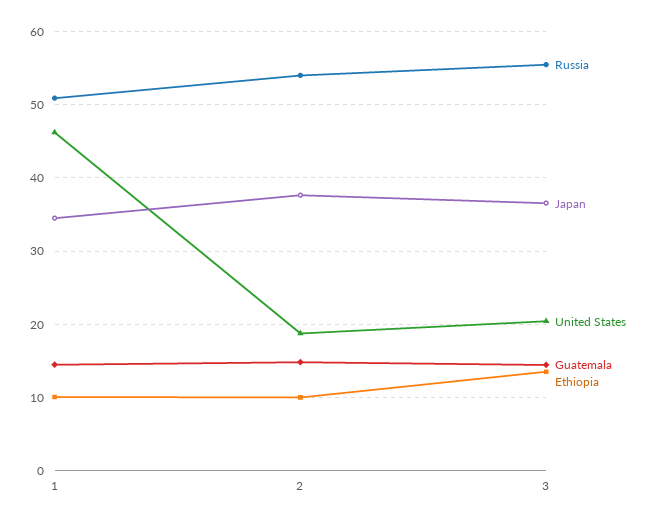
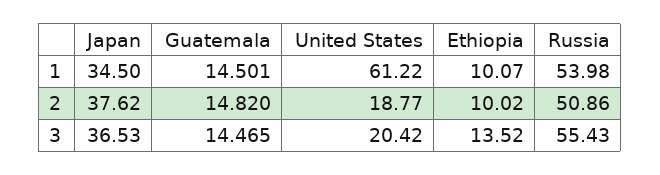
  {
    "Russia": {
-     "1": 51,
+     "1": 53.98,
-     "2": 54,
+     "2": 50.86,
      "3": 55.43
    },
    "Japan": {
      "1": 34.5,
      "2": 37.62,
      "3": 36.53
    },
    "United States": {
-     "1": 46,
+     "1": 61.22,
      "2": 18.77,
      "3": 20.42
    },
    "Guatemala": {
      "1": 14.501,
      "2": 14.82,
      "3": 14.465
    },
    "Ethiopia": {
      "1": 10.07,
      "2": 10.02,
      "3": 13.52
    }
  }

